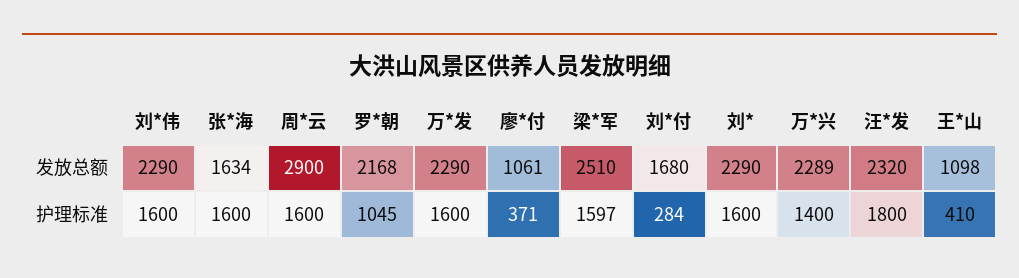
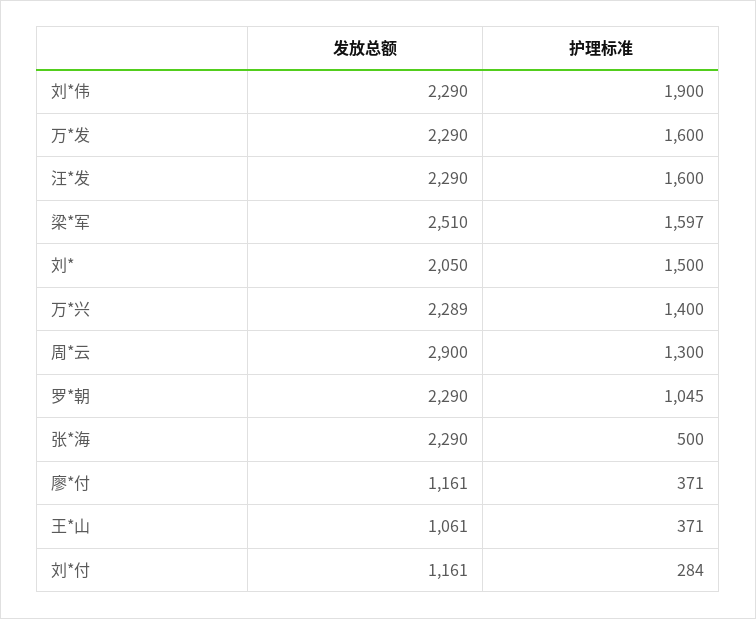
  {
    "刘*伟": {
      "发放总额": 2290,
-     "护理标准": 1600
+     "护理标准": 1900
    },
    "张*海": {
-     "发放总额": 1634,
+     "发放总额": 2290,
-     "护理标准": 1600
+     "护理标准": 500
    },
    "周*云": {
      "发放总额": 2900,
-     "护理标准": 1600
+     "护理标准": 1300
    },
    "罗*朝": {
-     "发放总额": 2168,
+     "发放总额": 2290,
      "护理标准": 1045
    },
    "万*发": {
      "发放总额": 2290,
      "护理标准": 1600
    },
    "廖*付": {
-     "发放总额": 1061,
+     "发放总额": 1161,
      "护理标准": 371
    },
    "梁*军": {
      "发放总额": 2510,
      "护理标准": 1597
    },
    "刘*付": {
-     "发放总额": 1680,
+     "发放总额": 1161,
      "护理标准": 284
    },
    "刘*": {
-     "发放总额": 2290,
+     "发放总额": 2050,
-     "护理标准": 1600
+     "护理标准": 1500
    },
    "万*兴": {
      "发放总额": 2289,
      "护理标准": 1400
    },
    "汪*发": {
-     "发放总额": 2320,
+     "发放总额": 2290,
-     "护理标准": 1800
+     "护理标准": 1600
    },
    "王*山": {
-     "发放总额": 1098,
+     "发放总额": 1061,
-     "护理标准": 410
+     "护理标准": 371
    }
  }

